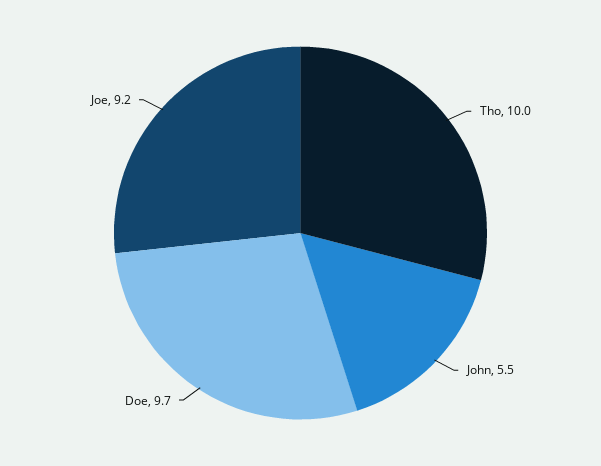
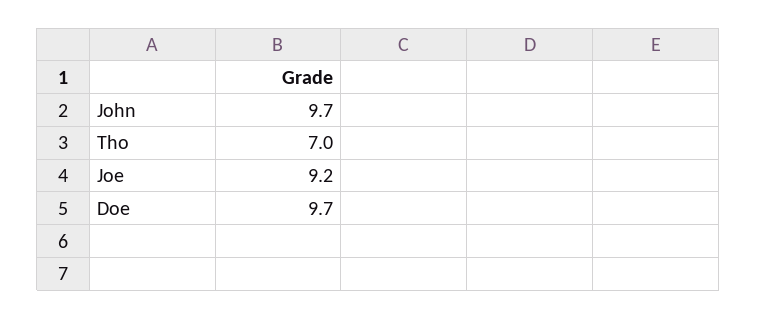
  {
-   "Tho": 10,
+   "Tho": 7,
-   "John": 5.5,
+   "John": 9.7,
    "Doe": 9.7,
    "Joe": 9.2
  }

